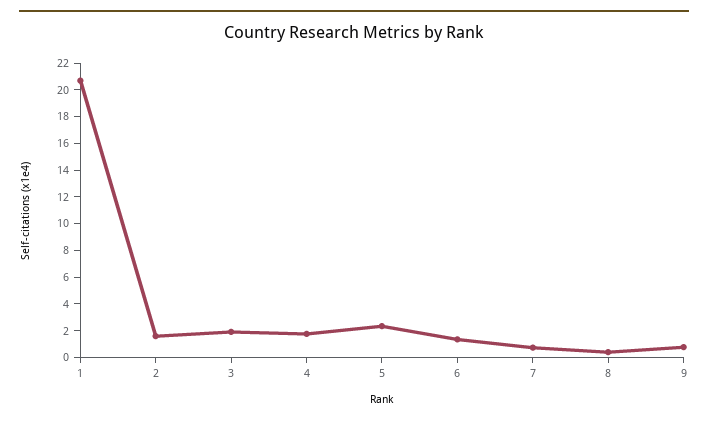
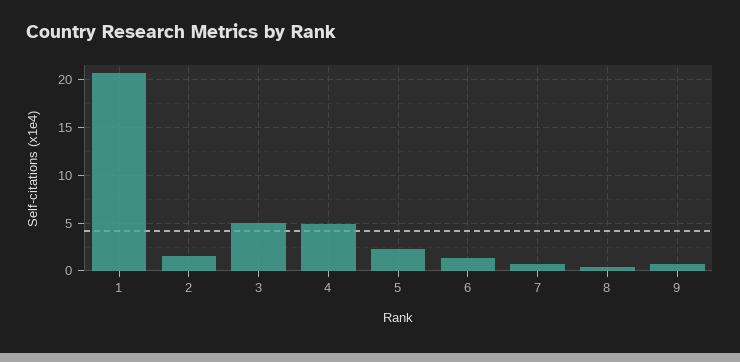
  {
    "1": 21,
    "2": 2,
-   "3": 2,
+   "3": 5,
-   "4": 2,
+   "4": 5,
    "5": 2,
    "6": 1,
    "7": 1,
    "8": 0,
    "9": 1
  }

